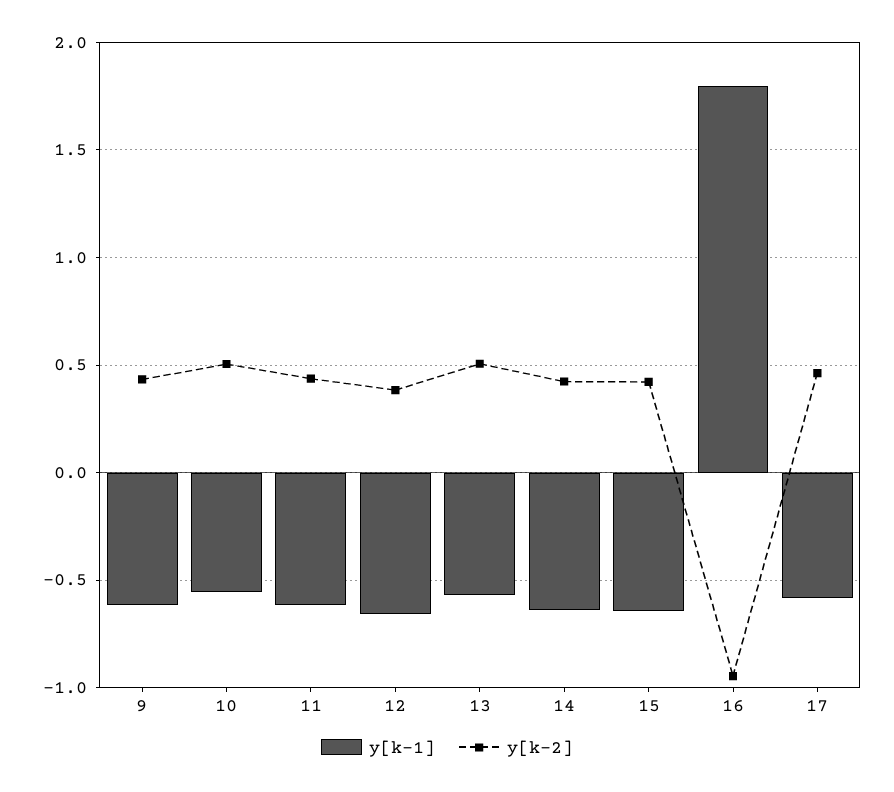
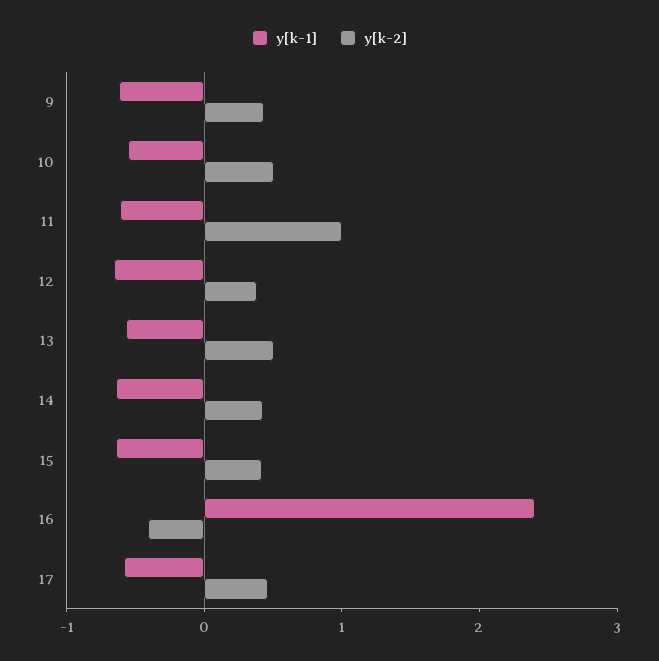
  {
    "y[k-1]": {
      "9": -0.6,
      "10": -0.55,
      "11": -0.6,
      "12": -0.65,
      "13": -0.55,
      "14": -0.65,
      "15": -0.65,
-     "16": 1.8,
+     "16": 2.4,
      "17": -0.6
    },
    "y[k-2]": {
      "9": 0.45,
      "10": 0.5,
-     "11": 0.45,
+     "11": 1,
      "12": 0.4,
      "13": 0.5,
      "14": 0.4,
      "15": 0.4,
-     "16": -0.95,
+     "16": -0.4,
      "17": 0.45
    }
  }

